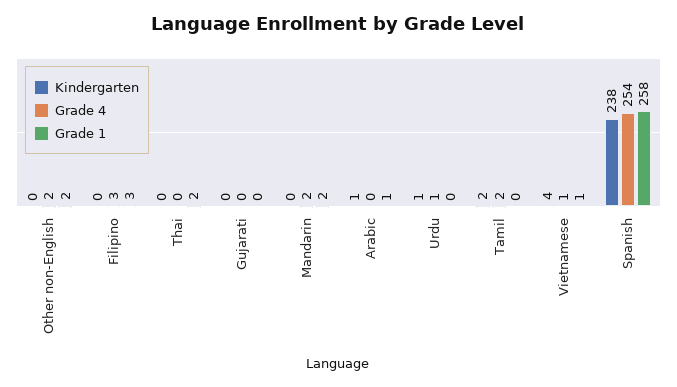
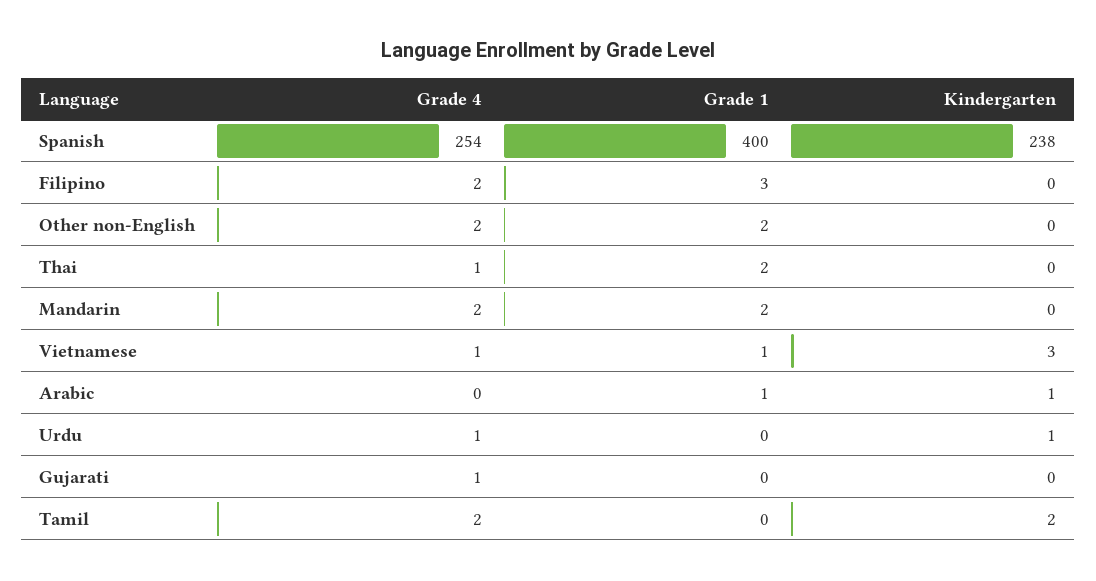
  {
    "Kindergarten": {
      "Other non-English": 0,
      "Filipino": 0,
      "Thai": 0,
      "Gujarati": 0,
      "Mandarin": 0,
      "Arabic": 1,
      "Urdu": 1,
      "Tamil": 2,
-     "Vietnamese": 4,
+     "Vietnamese": 3,
      "Spanish": 238
    },
    "Grade 4": {
      "Other non-English": 2,
-     "Filipino": 3,
+     "Filipino": 2,
-     "Thai": 0,
+     "Thai": 1,
-     "Gujarati": 0,
+     "Gujarati": 1,
      "Mandarin": 2,
      "Arabic": 0,
      "Urdu": 1,
      "Tamil": 2,
      "Vietnamese": 1,
      "Spanish": 254
    },
    "Grade 1": {
      "Other non-English": 2,
      "Filipino": 3,
      "Thai": 2,
      "Gujarati": 0,
      "Mandarin": 2,
      "Arabic": 1,
      "Urdu": 0,
      "Tamil": 0,
      "Vietnamese": 1,
-     "Spanish": 258
+     "Spanish": 400
    }
  }

